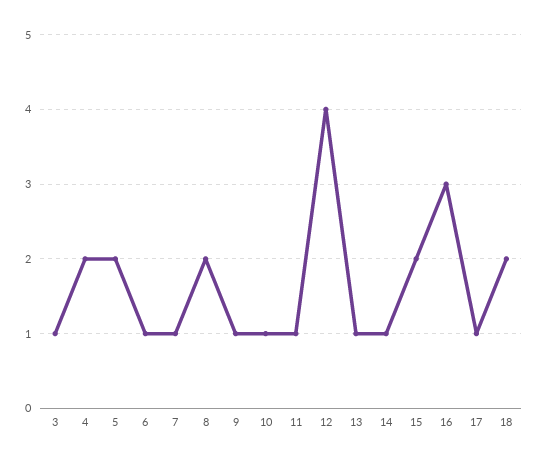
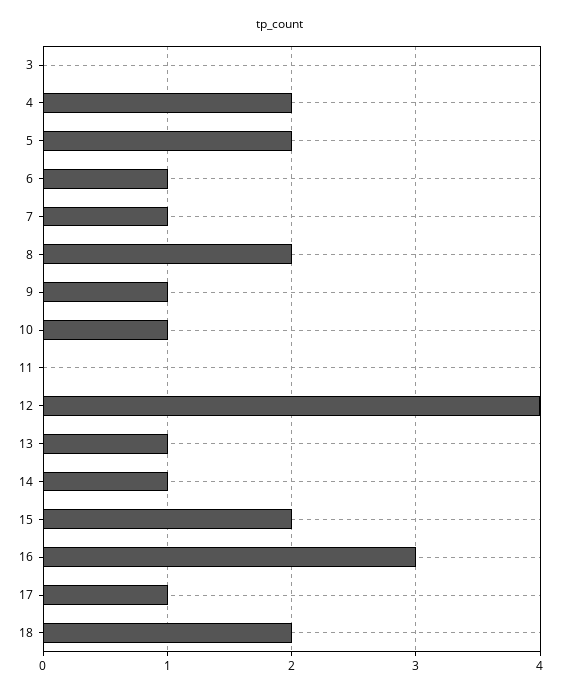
  {
-   "3": 1,
+   "3": 0,
    "4": 2,
    "5": 2,
    "6": 1,
    "7": 1,
    "8": 2,
    "9": 1,
    "10": 1,
-   "11": 1,
+   "11": 0,
    "12": 4,
    "13": 1,
    "14": 1,
    "15": 2,
    "16": 3,
    "17": 1,
    "18": 2
  }

